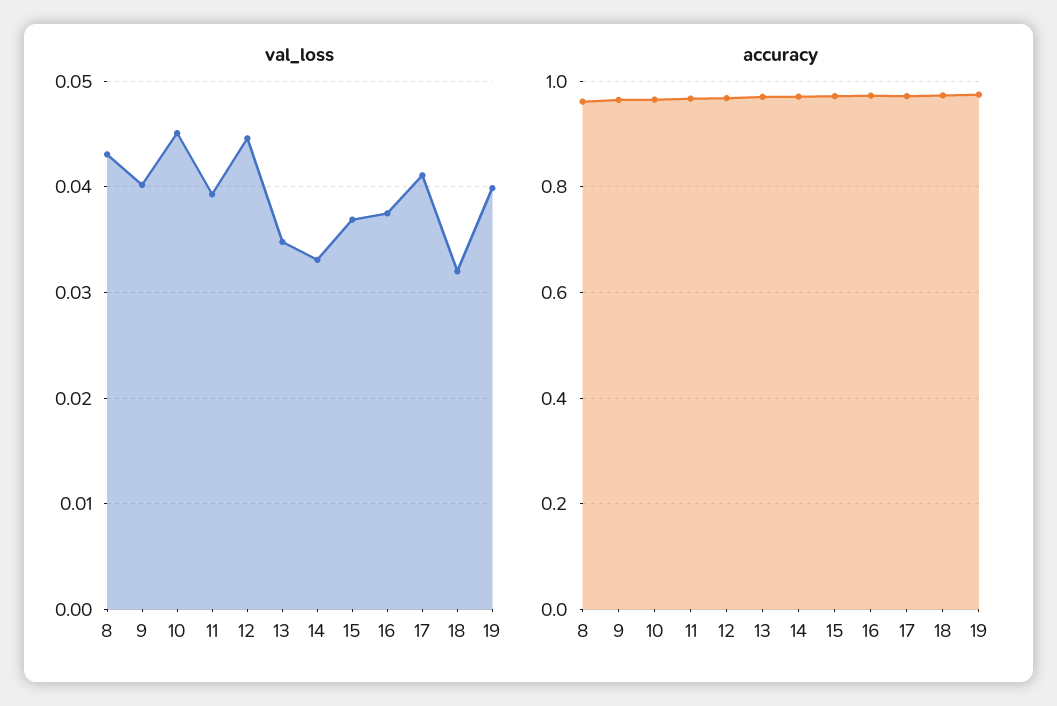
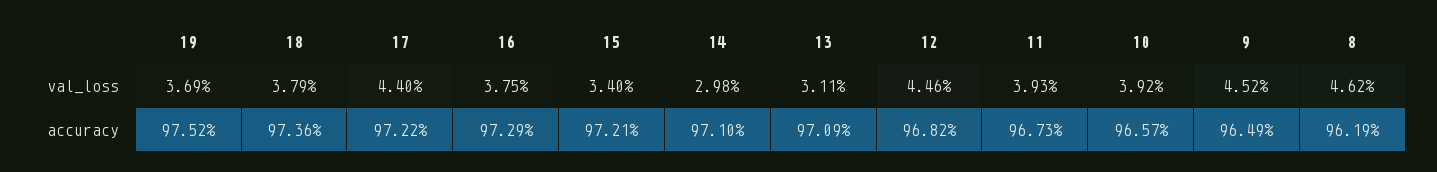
  {
    "val_loss": {
-     "8": 0.043,
+     "8": 0.0462,
-     "9": 0.04,
+     "9": 0.0452,
-     "10": 0.045,
+     "10": 0.0392,
      "11": 0.0393,
      "12": 0.0446,
-     "13": 0.035,
+     "13": 0.0311,
-     "14": 0.033,
+     "14": 0.0298,
-     "15": 0.037,
+     "15": 0.034,
      "16": 0.0375,
-     "17": 0.041,
+     "17": 0.044,
-     "18": 0.032,
+     "18": 0.0379,
-     "19": 0.04
+     "19": 0.0369
    },
    "accuracy": {
      "8": 0.9619,
      "9": 0.9649,
      "10": 0.9657,
      "11": 0.9673,
      "12": 0.9682,
      "13": 0.9709,
      "14": 0.971,
      "15": 0.9721,
      "16": 0.9729,
      "17": 0.9722,
      "18": 0.9736,
      "19": 0.9752
    }
  }

